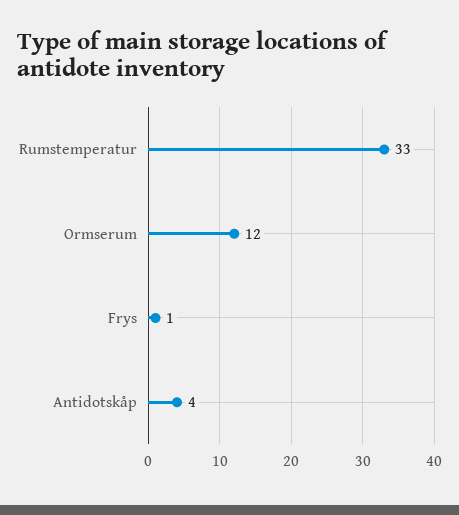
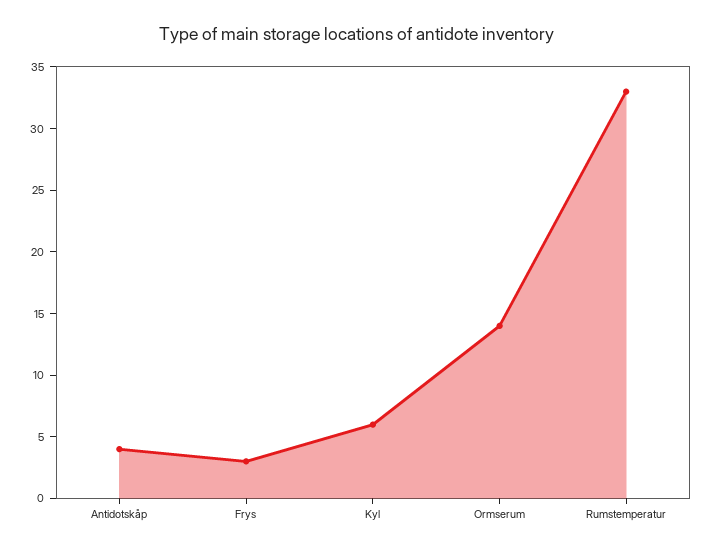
  {
    "Rumstemperatur": 33,
-   "Ormserum": 12,
+   "Ormserum": 14,
-   "Frys": 1,
+   "Frys": 3,
-   "Antidotskåp": 4
+   "Antidotskåp": 4,
+   "Kyl": 6
  }

